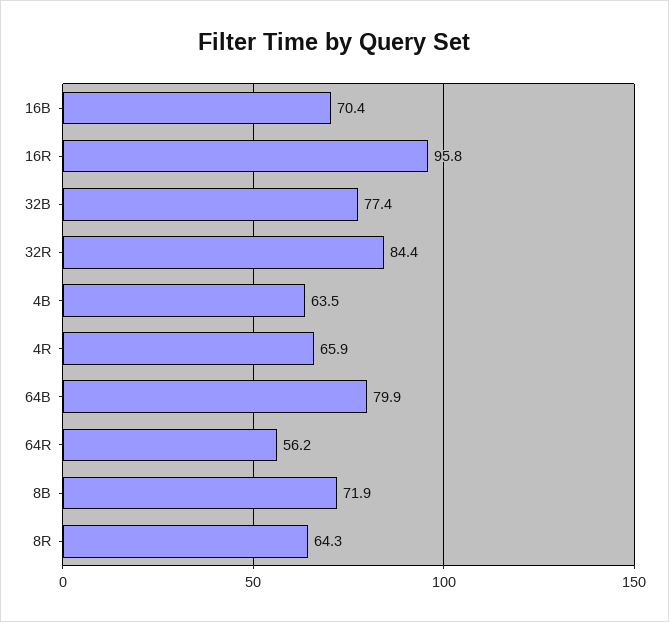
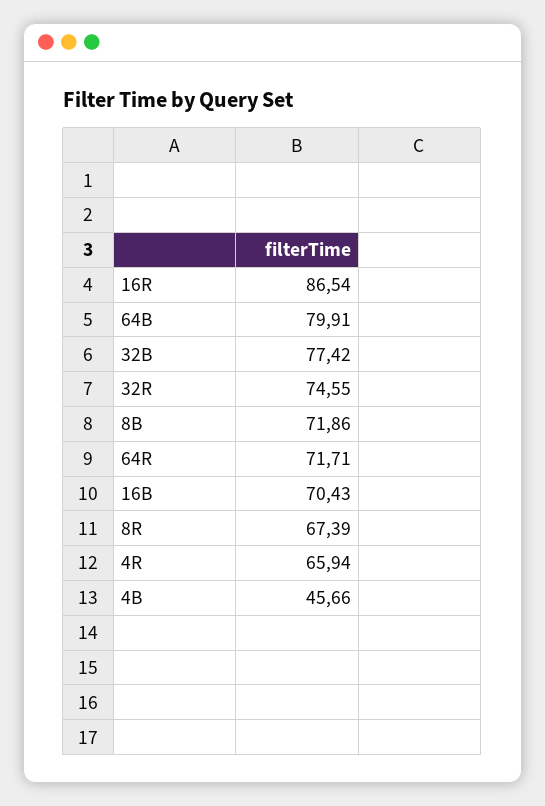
  {
    "16B": 70.43,
-   "16R": 95.8,
+   "16R": 86.54,
    "32B": 77.42,
-   "32R": 84.4,
+   "32R": 74.55,
-   "4B": 63.5,
+   "4B": 45.66,
    "4R": 65.94,
    "64B": 79.91,
-   "64R": 56.2,
+   "64R": 71.71,
    "8B": 71.86,
-   "8R": 64.3
+   "8R": 67.39
  }

